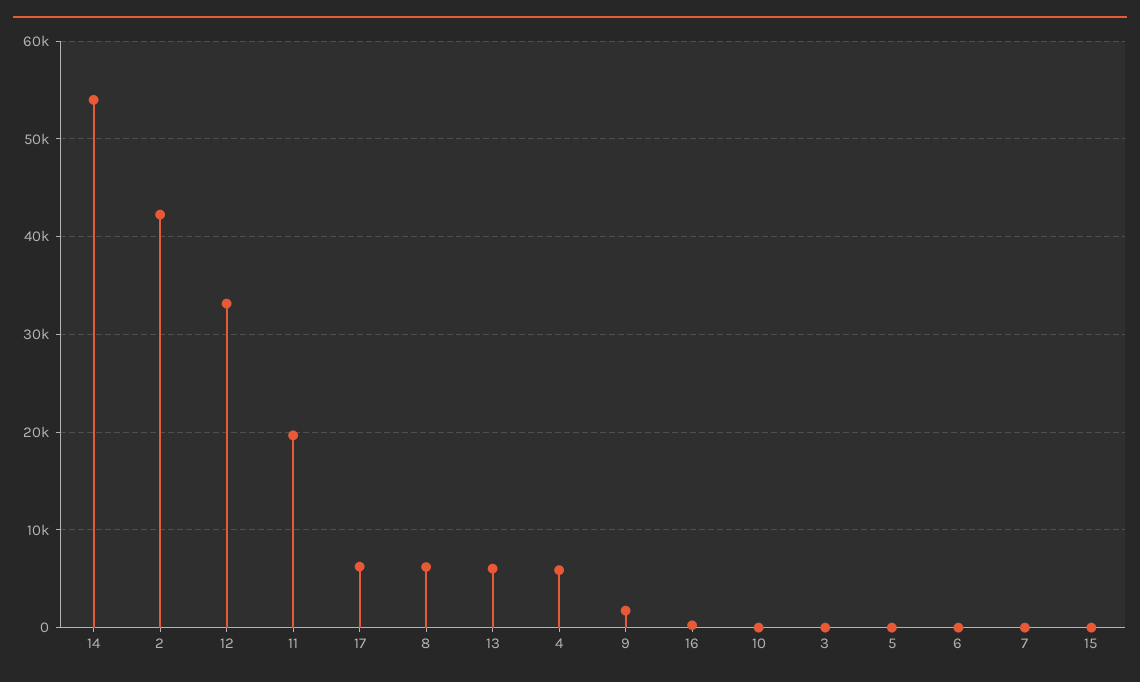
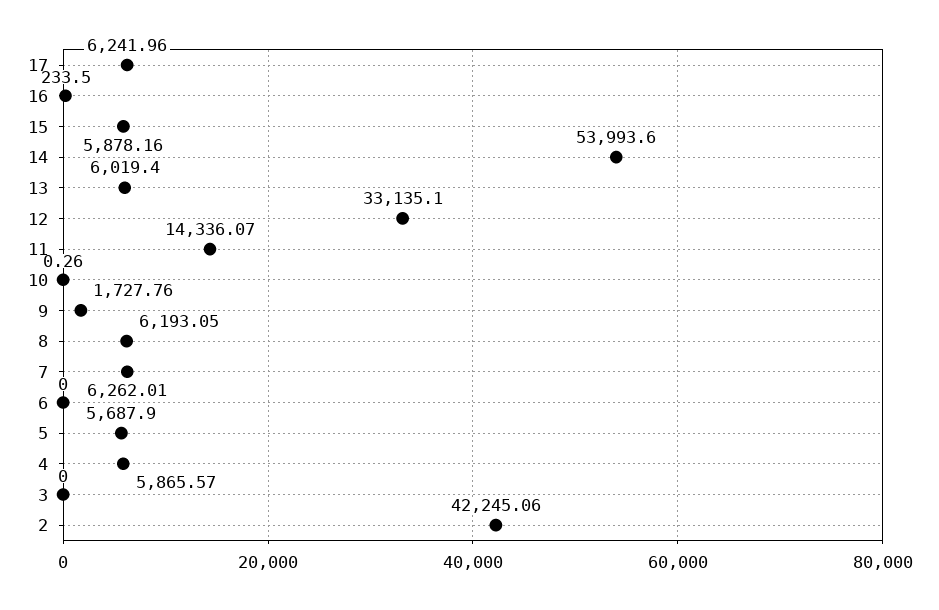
  {
    "14": 53993.6,
    "2": 42245.06,
    "12": 33135.1,
-   "11": 20000,
+   "11": 14336.07,
    "17": 6241.96,
    "8": 6193.05,
    "13": 6019.4,
    "4": 5865.57,
    "9": 1727.76,
    "16": 233.5,
    "10": 0.26,
    "3": 0,
-   "5": 0,
+   "5": 5687.9,
    "6": 0,
-   "7": 0,
+   "7": 6262.01,
-   "15": 0
+   "15": 5878.16
  }

